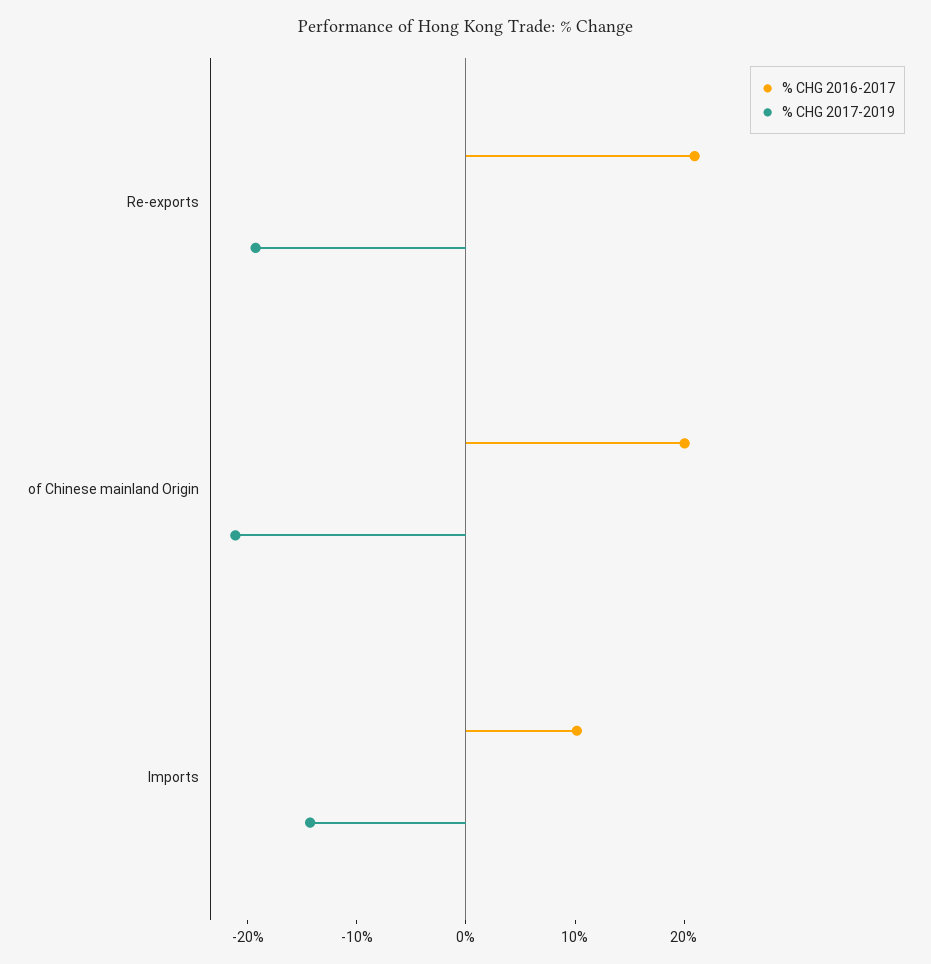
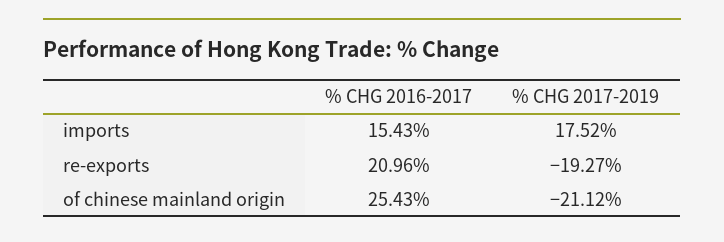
  {
    "% CHG 2016-2017": {
      "Re-exports": 20.96,
-     "of Chinese mainland Origin": 20,
+     "of Chinese mainland Origin": 25.43,
-     "Imports": 10
+     "Imports": 15.43
    },
    "% CHG 2017-2019": {
      "Re-exports": -19.27,
      "of Chinese mainland Origin": -21.12,
-     "Imports": -14
+     "Imports": 17.52
    }
  }

